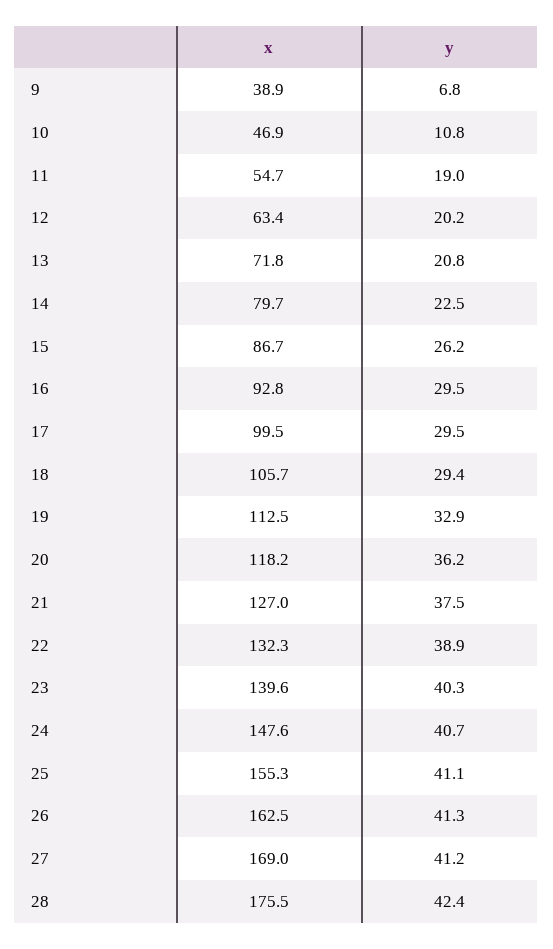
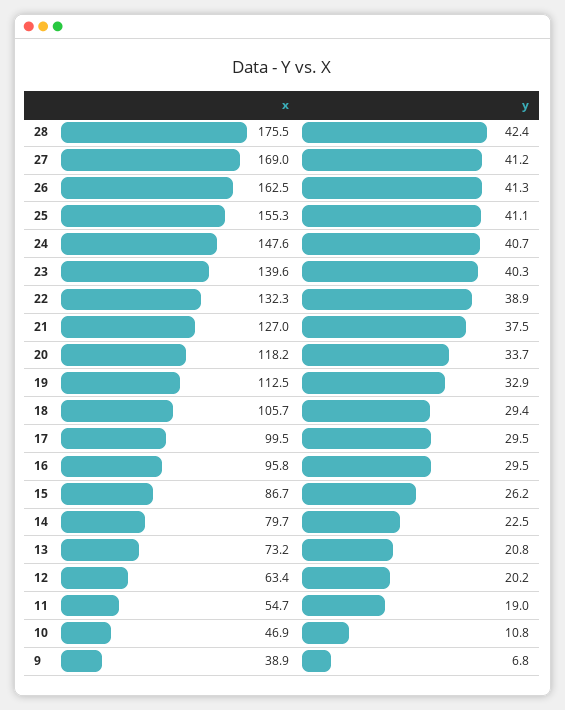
  {
    "x": {
      "9": 38.9,
      "10": 46.9,
      "11": 54.7,
      "12": 63.4,
-     "13": 71.8,
+     "13": 73.2,
      "14": 79.7,
      "15": 86.7,
-     "16": 92.8,
+     "16": 95.8,
      "17": 99.5,
      "18": 105.7,
      "19": 112.5,
      "20": 118.2,
      "21": 127,
      "22": 132.3,
      "23": 139.6,
      "24": 147.6,
      "25": 155.3,
      "26": 162.5,
      "27": 169,
      "28": 175.5
    },
    "y": {
      "9": 6.8,
      "10": 10.8,
      "11": 19,
      "12": 20.2,
      "13": 20.8,
      "14": 22.5,
      "15": 26.2,
      "16": 29.5,
      "17": 29.5,
      "18": 29.4,
      "19": 32.9,
-     "20": 36.2,
+     "20": 33.7,
      "21": 37.5,
      "22": 38.9,
      "23": 40.3,
      "24": 40.7,
      "25": 41.1,
      "26": 41.3,
      "27": 41.2,
      "28": 42.4
    }
  }

